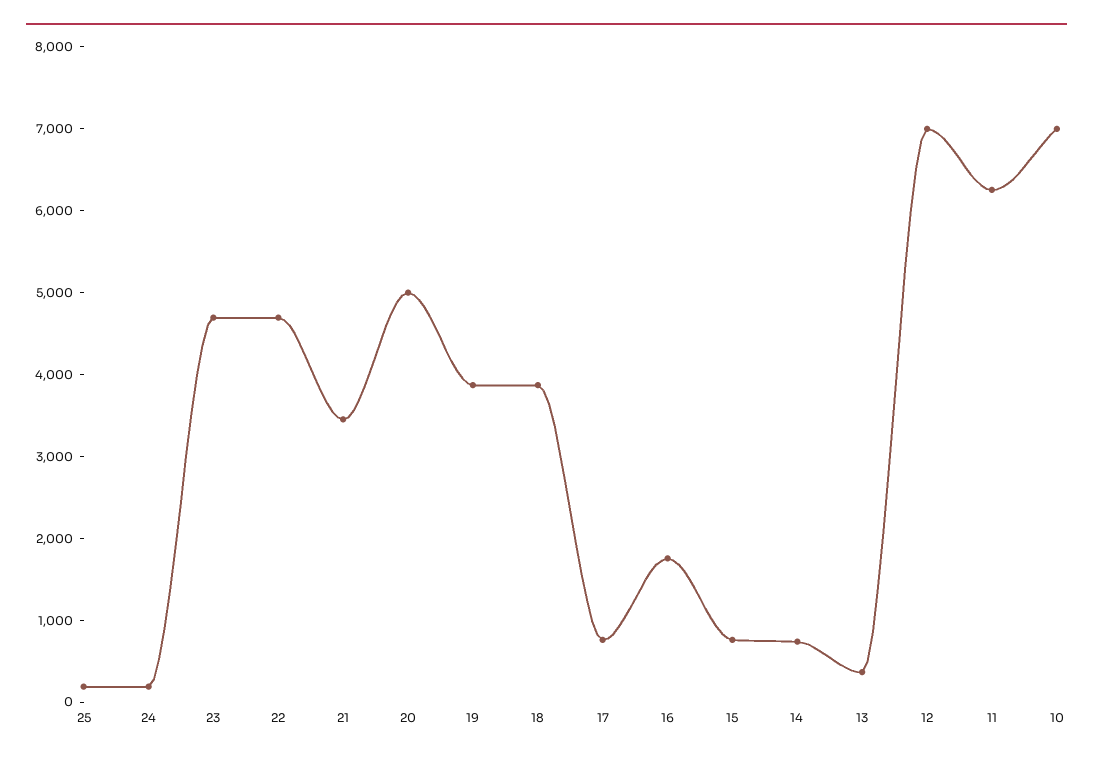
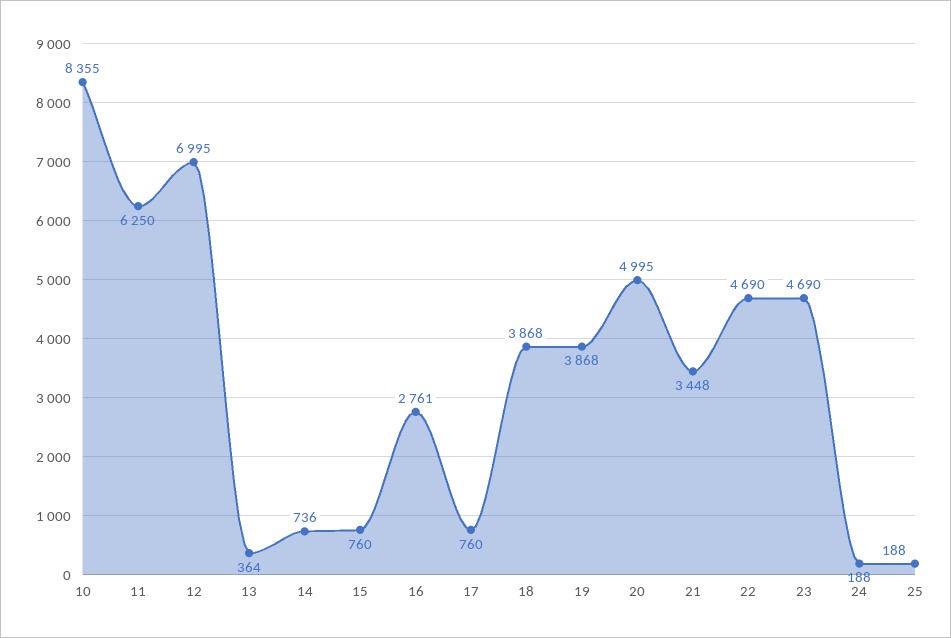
  {
    "25": 188,
    "24": 188,
    "23": 4690,
    "22": 4690,
    "21": 3448,
    "20": 4995,
    "19": 3868,
    "18": 3868,
    "17": 760,
-   "16": 1800,
+   "16": 2761,
    "15": 760,
    "14": 736,
    "13": 364,
    "12": 6995,
    "11": 6250,
-   "10": 7000
+   "10": 8355
  }

